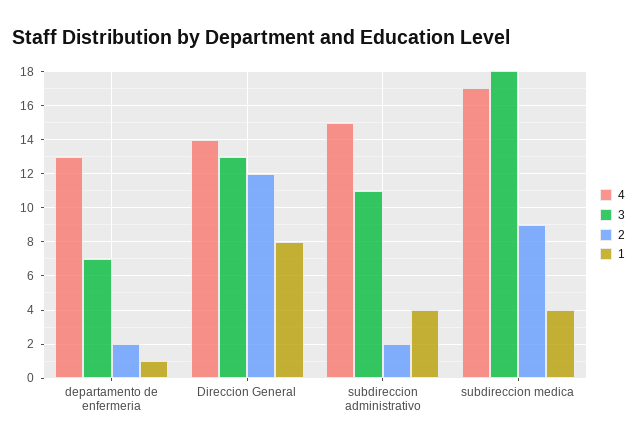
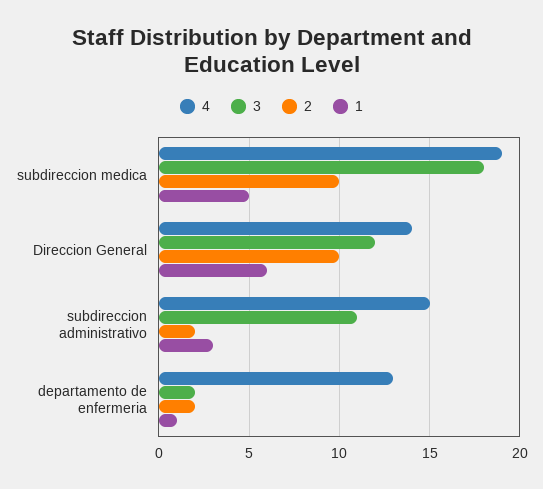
  {
    "4": {
      "departamento de enfermeria": 13,
      "Direccion General": 14,
      "subdireccion administrativo": 15,
-     "subdireccion medica": 17
+     "subdireccion medica": 19
    },
    "3": {
-     "departamento de enfermeria": 7,
+     "departamento de enfermeria": 2,
-     "Direccion General": 13,
+     "Direccion General": 12,
      "subdireccion administrativo": 11,
      "subdireccion medica": 18
    },
    "2": {
      "departamento de enfermeria": 2,
-     "Direccion General": 12,
+     "Direccion General": 10,
      "subdireccion administrativo": 2,
-     "subdireccion medica": 9
+     "subdireccion medica": 10
    },
    "1": {
      "departamento de enfermeria": 1,
-     "Direccion General": 8,
+     "Direccion General": 6,
-     "subdireccion administrativo": 4,
+     "subdireccion administrativo": 3,
-     "subdireccion medica": 4
+     "subdireccion medica": 5
    }
  }

